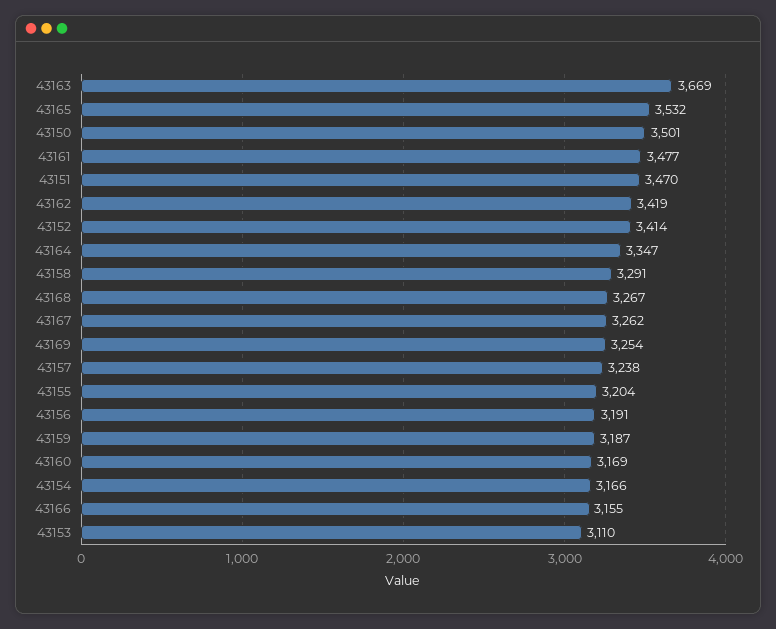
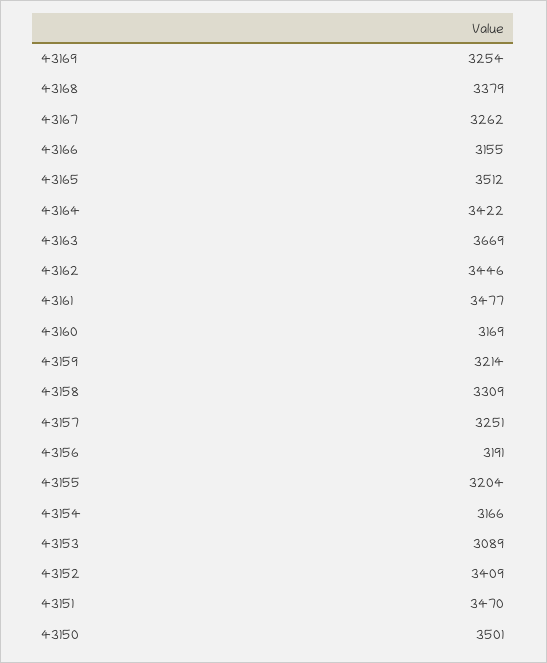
  {
    "43163": 3669,
-   "43165": 3532,
+   "43165": 3512,
    "43150": 3501,
    "43161": 3477,
    "43151": 3470,
-   "43162": 3419,
+   "43162": 3446,
-   "43152": 3414,
+   "43152": 3409,
-   "43164": 3347,
+   "43164": 3422,
-   "43158": 3291,
+   "43158": 3309,
-   "43168": 3267,
+   "43168": 3379,
    "43167": 3262,
    "43169": 3254,
-   "43157": 3238,
+   "43157": 3251,
    "43155": 3204,
    "43156": 3191,
-   "43159": 3187,
+   "43159": 3214,
    "43160": 3169,
    "43154": 3166,
    "43166": 3155,
-   "43153": 3110
+   "43153": 3089
  }

